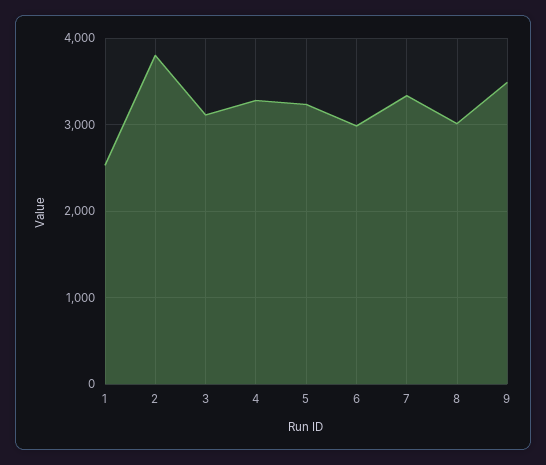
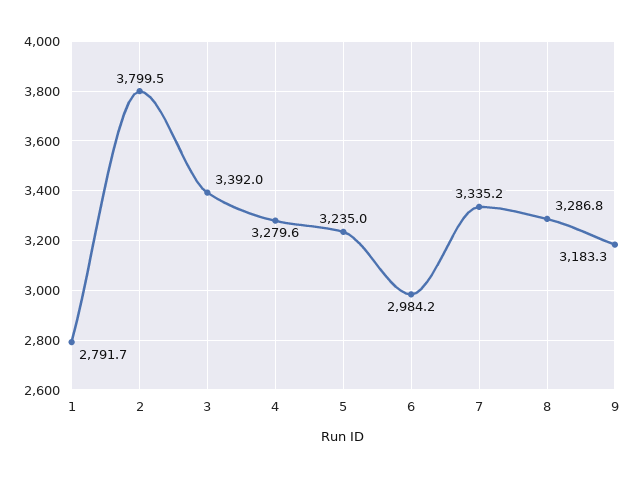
  {
-   "1": 2500,
+   "1": 2791.7,
    "2": 3799.5,
-   "3": 3100,
+   "3": 3392,
    "4": 3279.6,
    "5": 3235,
    "6": 2984.2,
    "7": 3335.2,
-   "8": 3000,
+   "8": 3286.8,
-   "9": 3500
+   "9": 3183.3
  }

